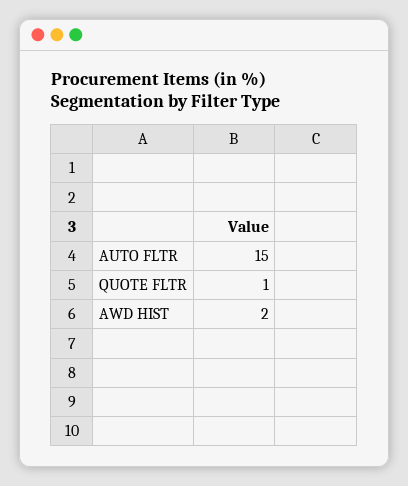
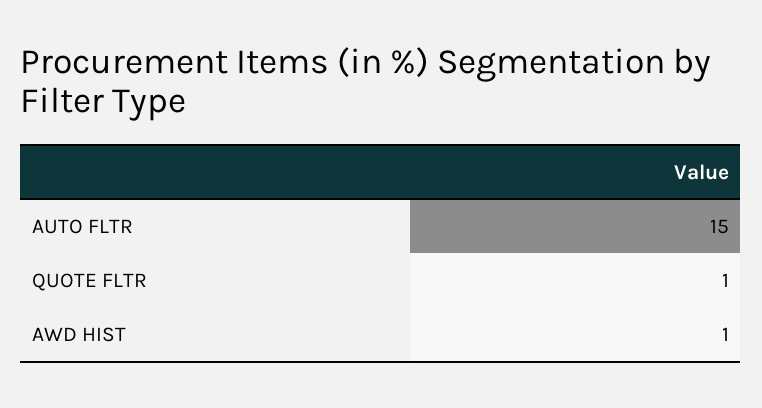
  {
    "AUTO FLTR": 15,
    "QUOTE FLTR": 1,
-   "AWD HIST": 2
+   "AWD HIST": 1
  }

